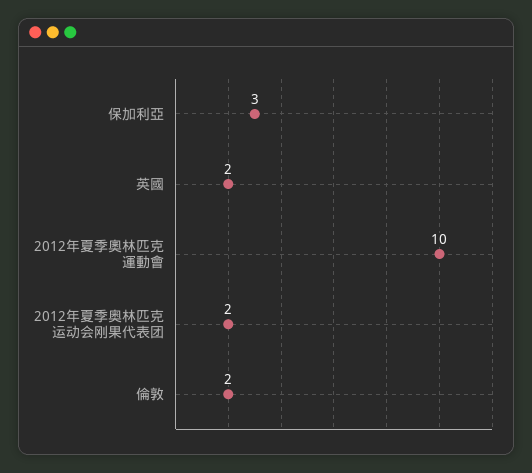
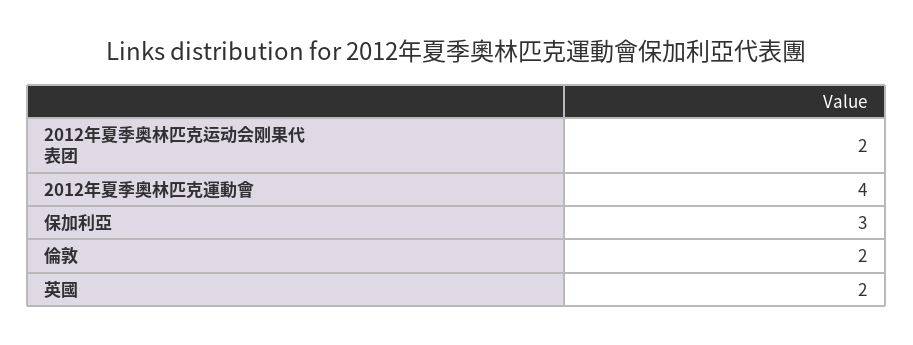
  {
    "保加利亞": 3,
    "英國": 2,
-   "2012年夏季奧林匹克運動會": 10,
+   "2012年夏季奧林匹克運動會": 4,
    "2012年夏季奥林匹克运动会刚果代表团": 2,
    "倫敦": 2
  }

